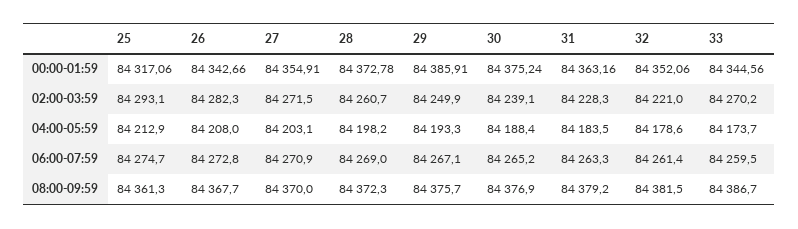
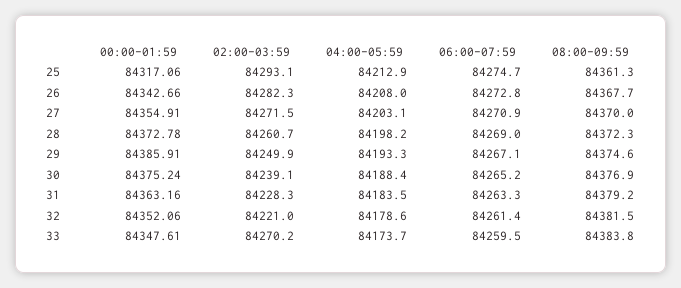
  {
    "25": {
      "00:00-01:59": 84317.06,
      "02:00-03:59": 84293.1,
      "04:00-05:59": 84212.9,
      "06:00-07:59": 84274.7,
      "08:00-09:59": 84361.3
    },
    "26": {
      "00:00-01:59": 84342.66,
      "02:00-03:59": 84282.3,
      "04:00-05:59": 84208,
      "06:00-07:59": 84272.8,
      "08:00-09:59": 84367.7
    },
    "27": {
      "00:00-01:59": 84354.91,
      "02:00-03:59": 84271.5,
      "04:00-05:59": 84203.1,
      "06:00-07:59": 84270.9,
      "08:00-09:59": 84370
    },
    "28": {
      "00:00-01:59": 84372.78,
      "02:00-03:59": 84260.7,
      "04:00-05:59": 84198.2,
      "06:00-07:59": 84269,
      "08:00-09:59": 84372.3
    },
    "29": {
      "00:00-01:59": 84385.91,
      "02:00-03:59": 84249.9,
      "04:00-05:59": 84193.3,
      "06:00-07:59": 84267.1,
-     "08:00-09:59": 84375.7
+     "08:00-09:59": 84374.6
    },
    "30": {
      "00:00-01:59": 84375.24,
      "02:00-03:59": 84239.1,
      "04:00-05:59": 84188.4,
      "06:00-07:59": 84265.2,
      "08:00-09:59": 84376.9
    },
    "31": {
      "00:00-01:59": 84363.16,
      "02:00-03:59": 84228.3,
      "04:00-05:59": 84183.5,
      "06:00-07:59": 84263.3,
      "08:00-09:59": 84379.2
    },
    "32": {
      "00:00-01:59": 84352.06,
      "02:00-03:59": 84221,
      "04:00-05:59": 84178.6,
      "06:00-07:59": 84261.4,
      "08:00-09:59": 84381.5
    },
    "33": {
-     "00:00-01:59": 84344.56,
+     "00:00-01:59": 84347.61,
      "02:00-03:59": 84270.2,
      "04:00-05:59": 84173.7,
      "06:00-07:59": 84259.5,
-     "08:00-09:59": 84386.7
+     "08:00-09:59": 84383.8
    }
  }

